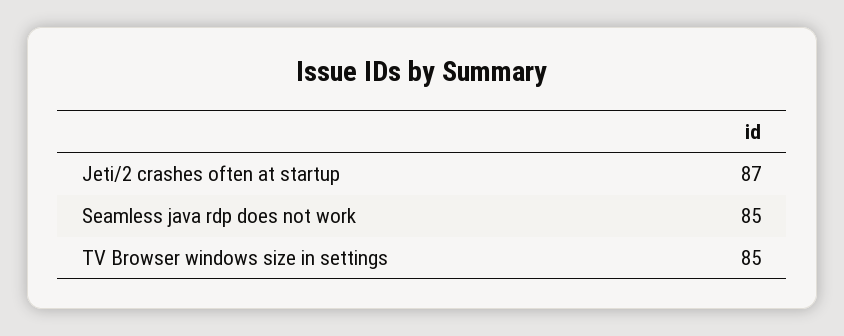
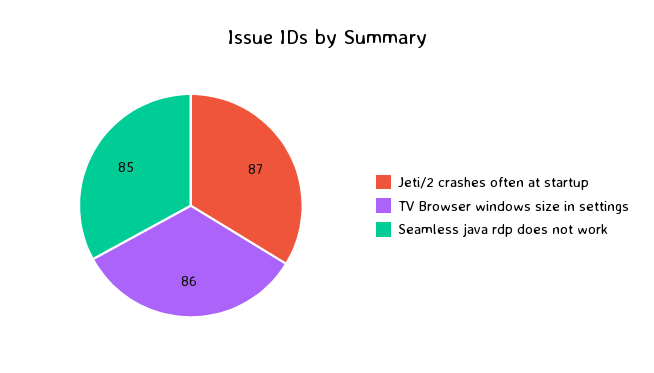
  {
    "Jeti/2 crashes often at startup": 87,
    "Seamless java rdp does not work": 85,
-   "TV Browser windows size in settings": 85
+   "TV Browser windows size in settings": 86
  }

